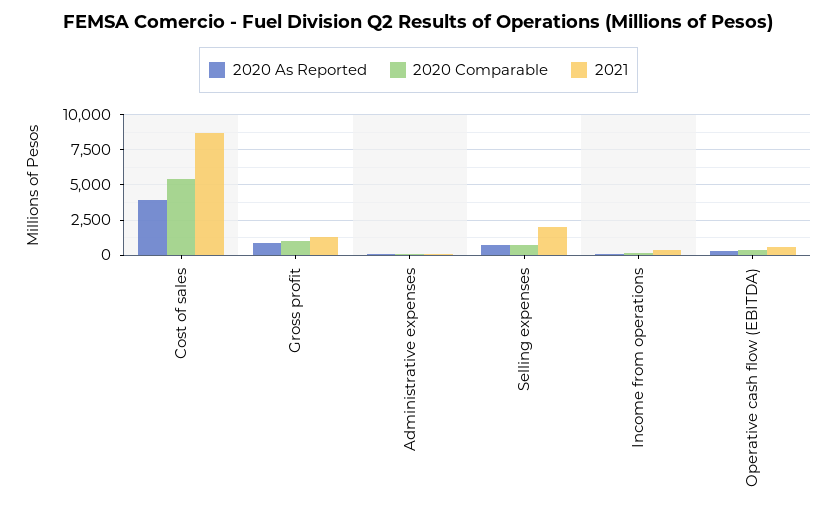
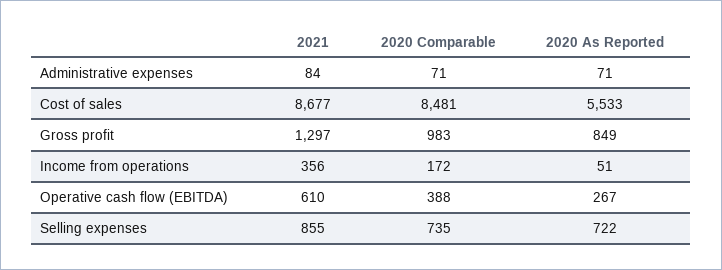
  {
    "2020 As Reported": {
-     "Cost of sales": 4000,
+     "Cost of sales": 5533,
      "Gross profit": 849,
      "Administrative expenses": 71,
      "Selling expenses": 722,
      "Income from operations": 51,
      "Operative cash flow (EBITDA)": 267
    },
    "2020 Comparable": {
-     "Cost of sales": 5500,
+     "Cost of sales": 8481,
      "Gross profit": 983,
      "Administrative expenses": 71,
      "Selling expenses": 735,
      "Income from operations": 172,
      "Operative cash flow (EBITDA)": 388
    },
    "2021": {
      "Cost of sales": 8677,
      "Gross profit": 1297,
      "Administrative expenses": 84,
-     "Selling expenses": 2000,
+     "Selling expenses": 855,
      "Income from operations": 356,
      "Operative cash flow (EBITDA)": 610
    }
  }

